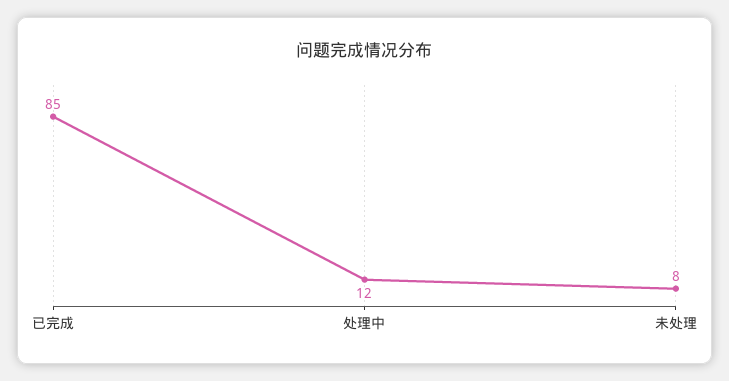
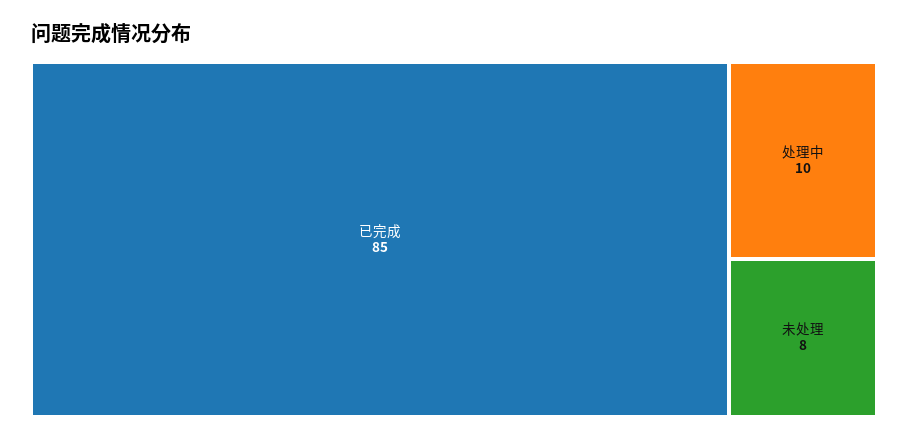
  {
    "已完成": 85,
-   "处理中": 12,
+   "处理中": 10,
    "未处理": 8
  }

